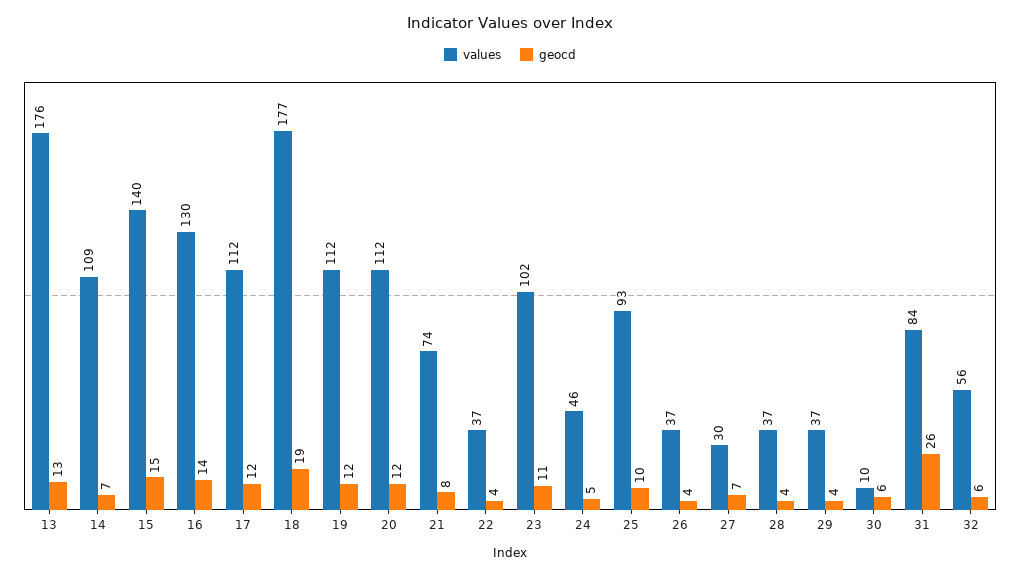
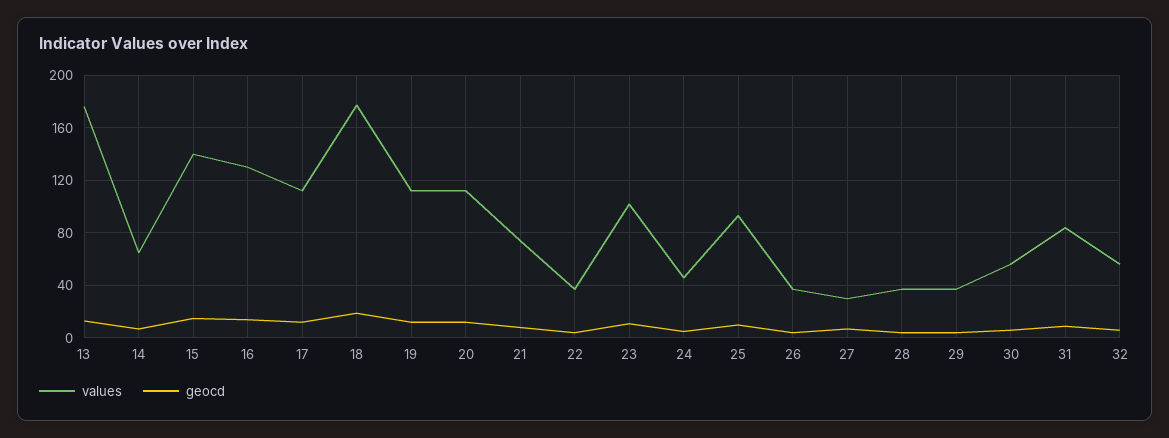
  {
    "values": {
      "13": 176,
-     "14": 109,
+     "14": 65,
      "15": 140,
      "16": 130,
      "17": 112,
      "18": 177,
      "19": 112,
      "20": 112,
      "21": 74,
      "22": 37,
      "23": 102,
      "24": 46,
      "25": 93,
      "26": 37,
      "27": 30,
      "28": 37,
      "29": 37,
-     "30": 10,
+     "30": 55,
      "31": 84,
      "32": 56
    },
    "geocd": {
      "13": 13,
      "14": 7,
      "15": 15,
      "16": 14,
      "17": 12,
      "18": 19,
      "19": 12,
      "20": 12,
      "21": 8,
      "22": 4,
      "23": 11,
      "24": 5,
      "25": 10,
      "26": 4,
      "27": 7,
      "28": 4,
      "29": 4,
      "30": 6,
-     "31": 26,
+     "31": 10,
      "32": 6
    }
  }

